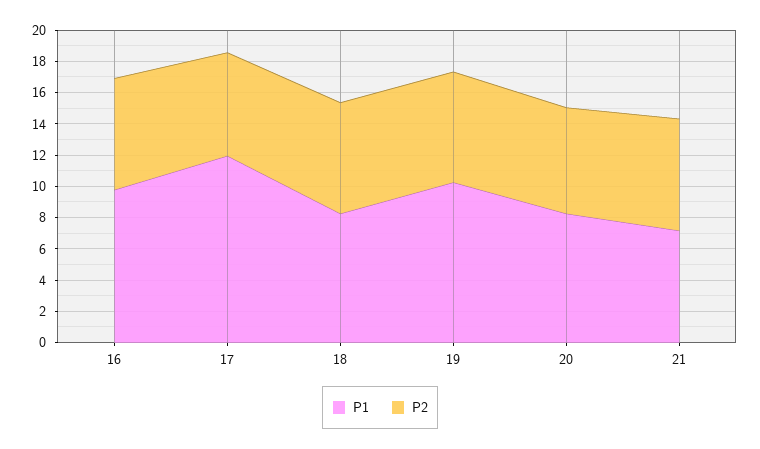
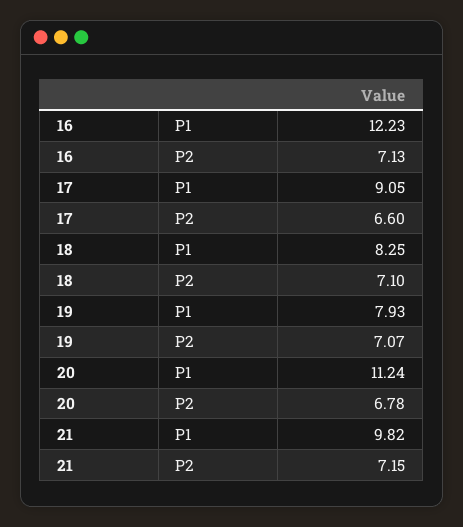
  {
    "P1": {
-     "16": 10,
+     "16": 12.23,
-     "17": 12,
+     "17": 9.05,
      "18": 8.25,
-     "19": 10,
+     "19": 7.93,
-     "20": 8,
+     "20": 11.24,
-     "21": 7
+     "21": 9.82
    },
    "P2": {
      "16": 7.13,
      "17": 6.6,
      "18": 7.1,
      "19": 7.07,
      "20": 6.78,
      "21": 7.15
    }
  }

